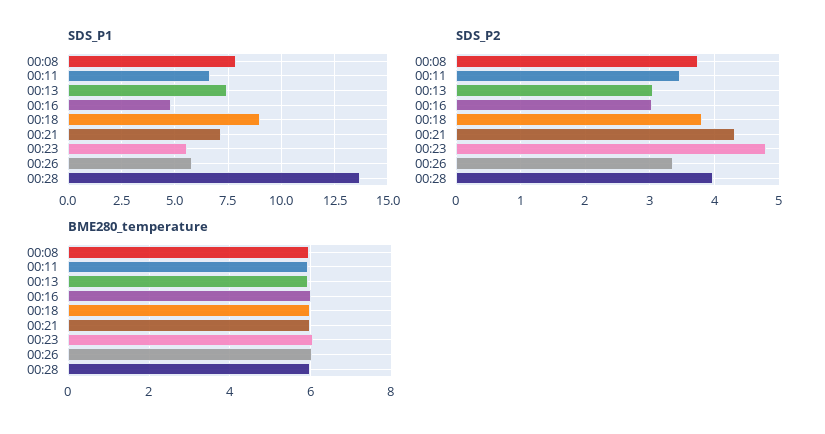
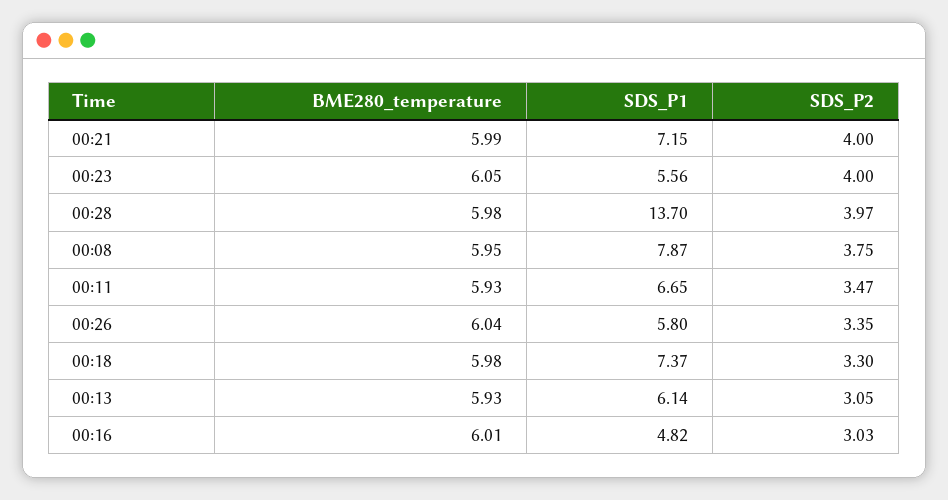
  {
    "SDS_P1": {
      "00:08": 7.87,
      "00:11": 6.65,
-     "00:13": 7.5,
+     "00:13": 6.14,
      "00:16": 4.82,
-     "00:18": 9,
+     "00:18": 7.37,
      "00:21": 7.15,
      "00:23": 5.56,
      "00:26": 5.8,
      "00:28": 13.7
    },
    "SDS_P2": {
      "00:08": 3.75,
      "00:11": 3.47,
      "00:13": 3.05,
      "00:16": 3.03,
-     "00:18": 3.8,
+     "00:18": 3.3,
-     "00:21": 4.3,
+     "00:21": 4,
-     "00:23": 4.8,
+     "00:23": 4,
      "00:26": 3.35,
      "00:28": 3.97
    },
    "BME280_temperature": {
      "00:08": 5.95,
      "00:11": 5.93,
      "00:13": 5.93,
      "00:16": 6.01,
      "00:18": 5.98,
      "00:21": 5.99,
      "00:23": 6.05,
      "00:26": 6.04,
      "00:28": 5.98
    }
  }

